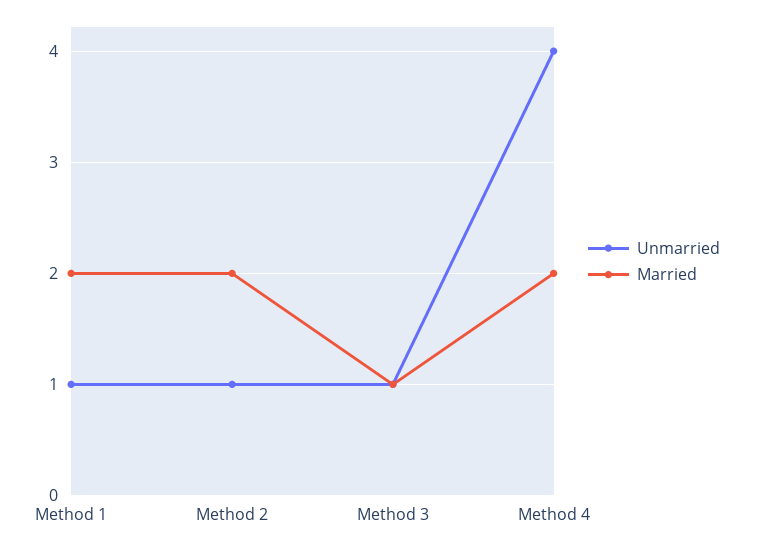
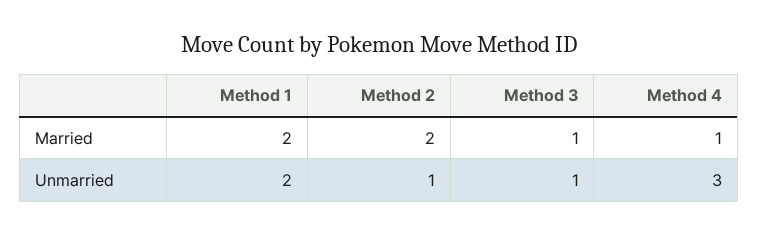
  {
    "Unmarried": {
-     "Method 1": 1,
+     "Method 1": 2,
      "Method 2": 1,
      "Method 3": 1,
-     "Method 4": 4
+     "Method 4": 3
    },
    "Married": {
      "Method 1": 2,
      "Method 2": 2,
      "Method 3": 1,
-     "Method 4": 2
+     "Method 4": 1
    }
  }

